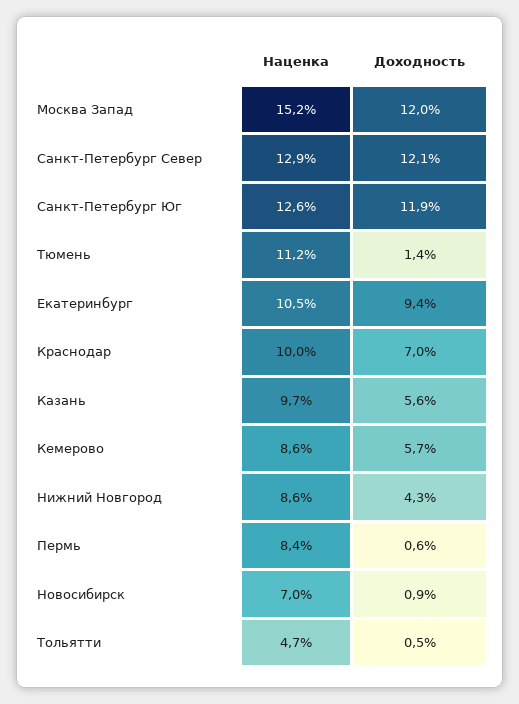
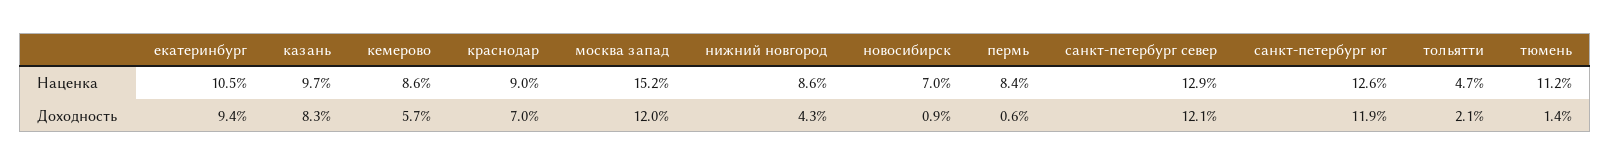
  {
    "Наценка": {
      "Москва Запад": 15.2,
      "Санкт-Петербург Север": 12.9,
      "Санкт-Петербург Юг": 12.6,
      "Тюмень": 11.2,
      "Екатеринбург": 10.5,
-     "Краснодар": 10,
+     "Краснодар": 9,
      "Казань": 9.7,
      "Кемерово": 8.6,
      "Нижний Новгород": 8.6,
      "Пермь": 8.4,
      "Новосибирск": 7,
      "Тольятти": 4.7
    },
    "Доходность": {
      "Москва Запад": 12,
      "Санкт-Петербург Север": 12.1,
      "Санкт-Петербург Юг": 11.9,
      "Тюмень": 1.4,
      "Екатеринбург": 9.4,
      "Краснодар": 7,
-     "Казань": 5.6,
+     "Казань": 8.3,
      "Кемерово": 5.7,
      "Нижний Новгород": 4.3,
      "Пермь": 0.6,
      "Новосибирск": 0.9,
-     "Тольятти": 0.5
+     "Тольятти": 2.1
    }
  }

